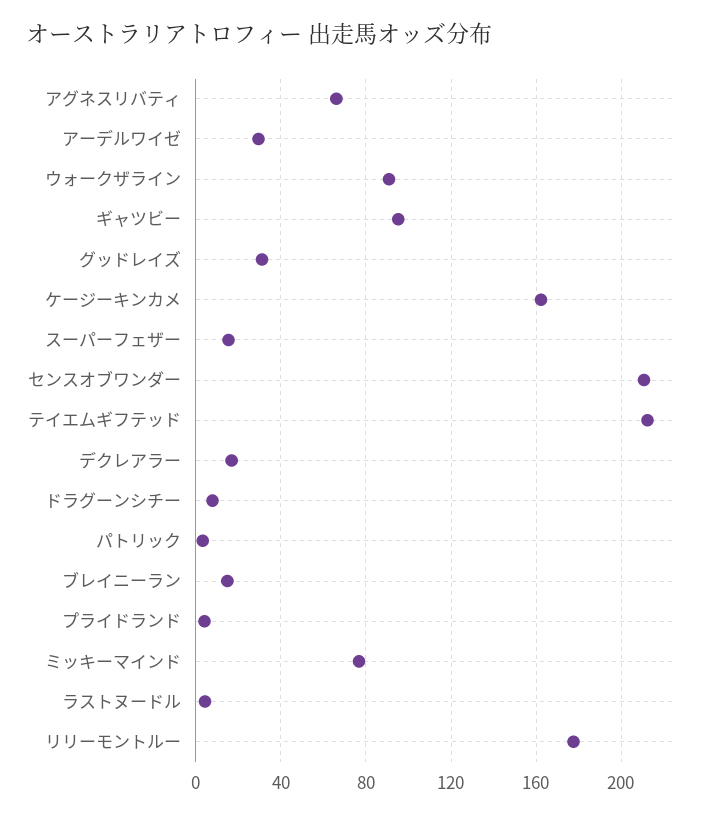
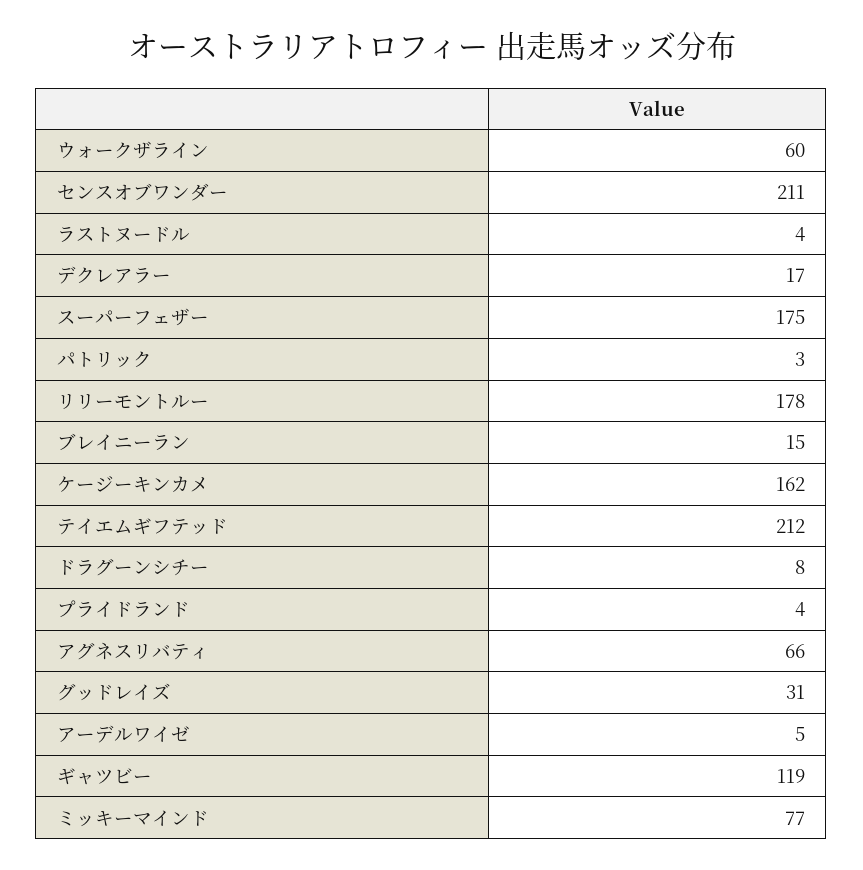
  {
    "アグネスリバティ": 66,
-   "アーデルワイゼ": 30,
+   "アーデルワイゼ": 5,
-   "ウォークザライン": 90,
+   "ウォークザライン": 60,
-   "ギャツビー": 95,
+   "ギャツビー": 119,
    "グッドレイズ": 31,
    "ケージーキンカメ": 162,
-   "スーパーフェザー": 15,
+   "スーパーフェザー": 175,
    "センスオブワンダー": 211,
    "テイエムギフテッド": 212,
    "デクレアラー": 17,
    "ドラグーンシチー": 8,
    "パトリック": 3,
    "ブレイニーラン": 15,
    "プライドランド": 4,
    "ミッキーマインド": 77,
    "ラストヌードル": 4,
    "リリーモントルー": 178
  }

